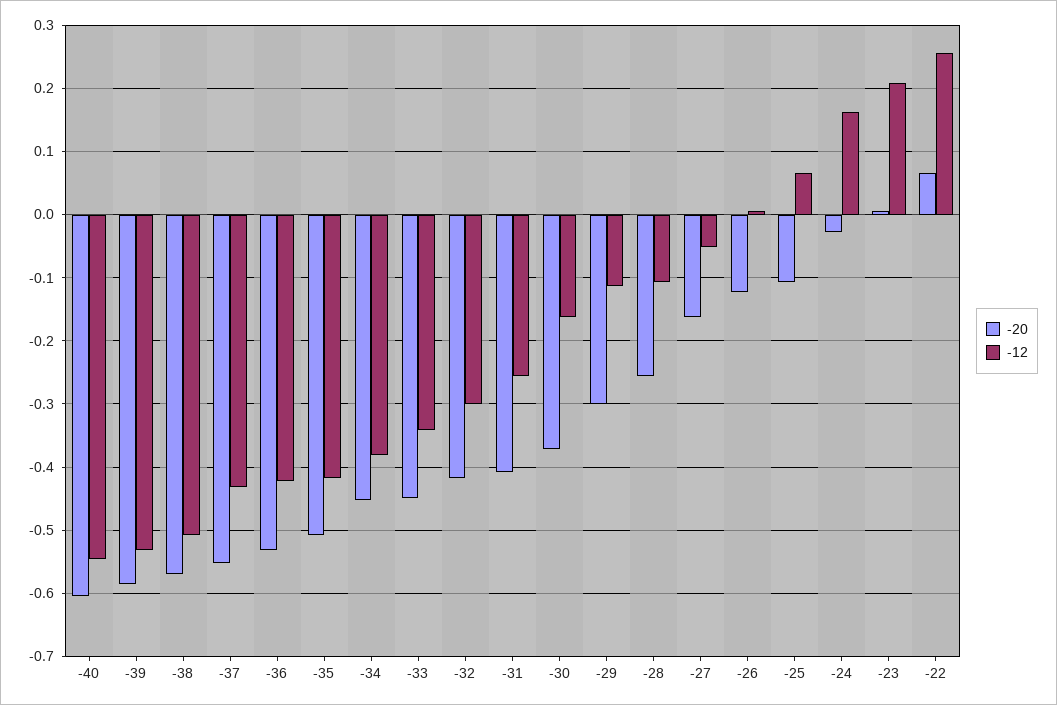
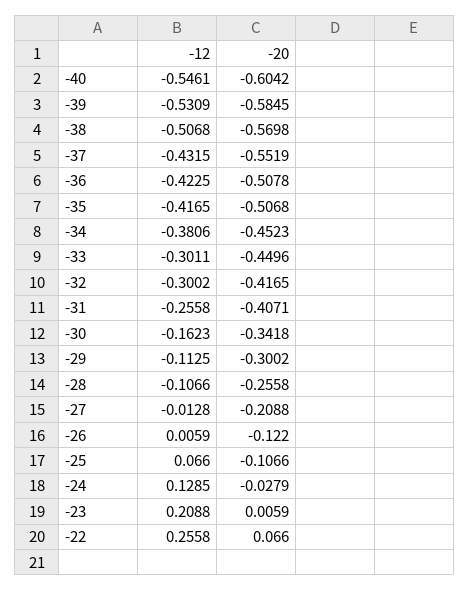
  {
    "-20": {
      "-40": -0.6042,
      "-39": -0.5845,
      "-38": -0.5698,
      "-37": -0.5519,
-     "-36": -0.53,
+     "-36": -0.5078,
      "-35": -0.5068,
      "-34": -0.4523,
      "-33": -0.4496,
      "-32": -0.4165,
      "-31": -0.4071,
-     "-30": -0.37,
+     "-30": -0.3418,
      "-29": -0.3002,
      "-28": -0.2558,
-     "-27": -0.16,
+     "-27": -0.2088,
      "-26": -0.122,
      "-25": -0.1066,
      "-24": -0.0279,
      "-23": 0.0059,
      "-22": 0.066
    },
    "-12": {
      "-40": -0.5461,
      "-39": -0.5309,
      "-38": -0.5068,
      "-37": -0.4315,
      "-36": -0.4225,
      "-35": -0.4165,
      "-34": -0.3806,
-     "-33": -0.34,
+     "-33": -0.3011,
      "-32": -0.3002,
      "-31": -0.2558,
      "-30": -0.1623,
      "-29": -0.1125,
      "-28": -0.1066,
-     "-27": -0.05,
+     "-27": -0.0128,
      "-26": 0.0059,
      "-25": 0.066,
-     "-24": 0.16,
+     "-24": 0.1285,
      "-23": 0.2088,
      "-22": 0.2558
    }
  }

